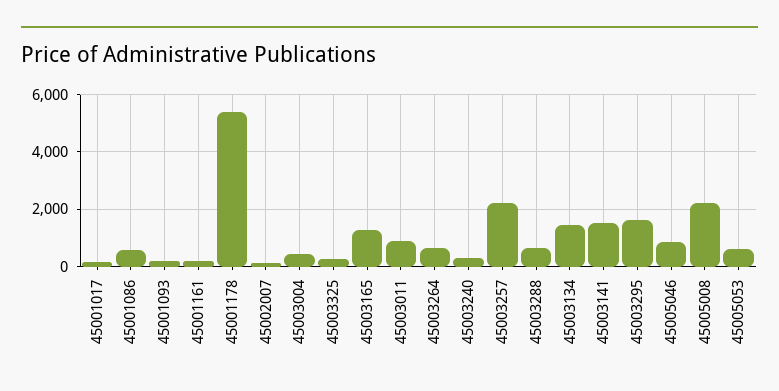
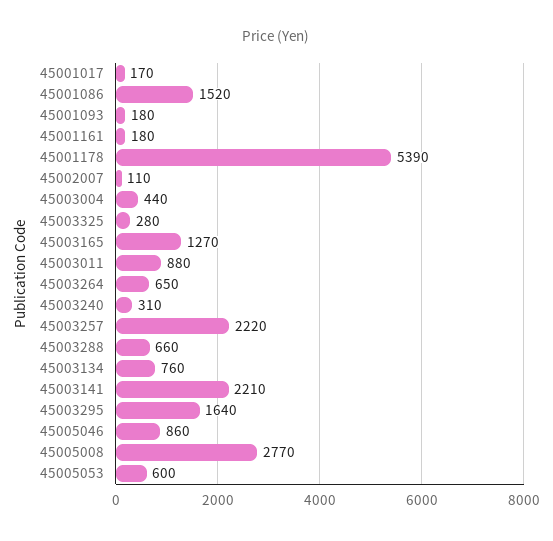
  {
    "45001017": 170,
-   "45001086": 500,
+   "45001086": 1520,
    "45001093": 180,
    "45001161": 180,
    "45001178": 5390,
    "45002007": 110,
    "45003004": 440,
    "45003325": 280,
    "45003165": 1270,
    "45003011": 880,
    "45003264": 650,
    "45003240": 310,
    "45003257": 2220,
    "45003288": 660,
-   "45003134": 1500,
+   "45003134": 760,
-   "45003141": 1500,
+   "45003141": 2210,
    "45003295": 1640,
    "45005046": 860,
-   "45005008": 2250,
+   "45005008": 2770,
    "45005053": 600
  }

